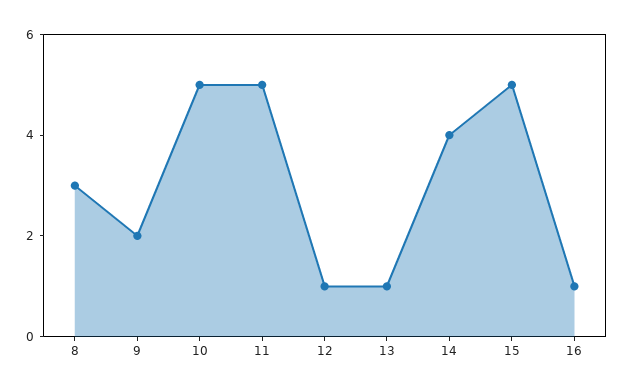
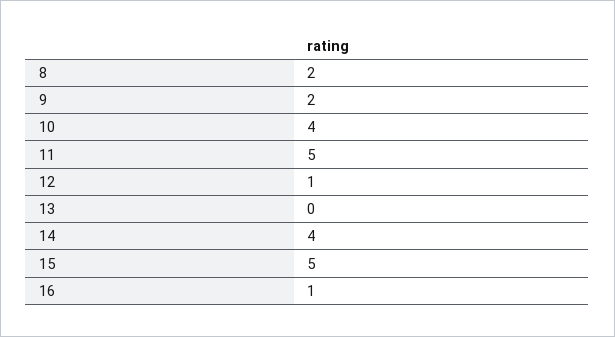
  {
-   "8": 3,
+   "8": 2,
    "9": 2,
-   "10": 5,
+   "10": 4,
    "11": 5,
    "12": 1,
-   "13": 1,
+   "13": 0,
    "14": 4,
    "15": 5,
    "16": 1
  }

